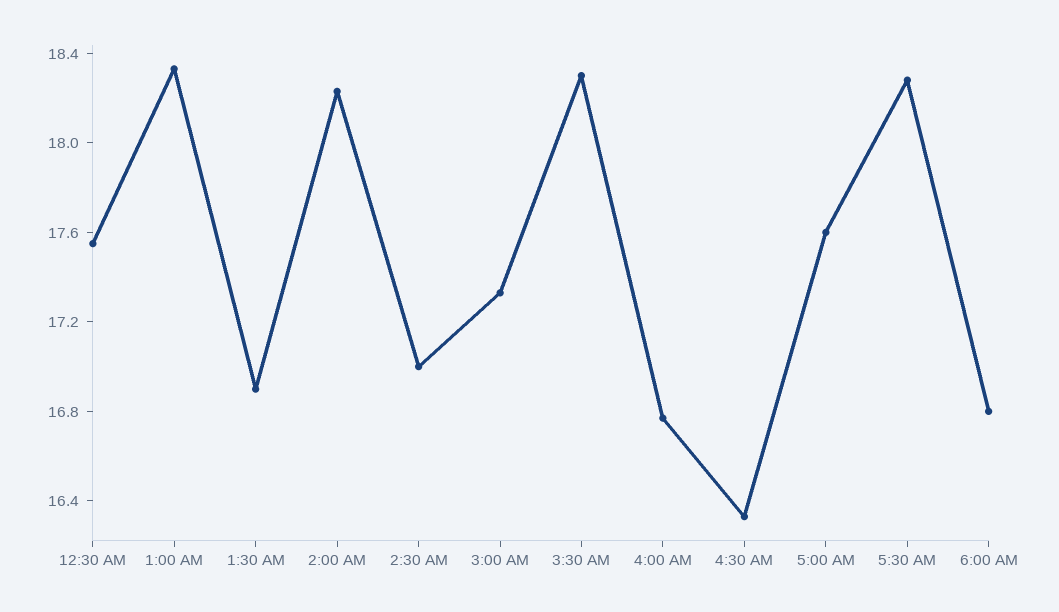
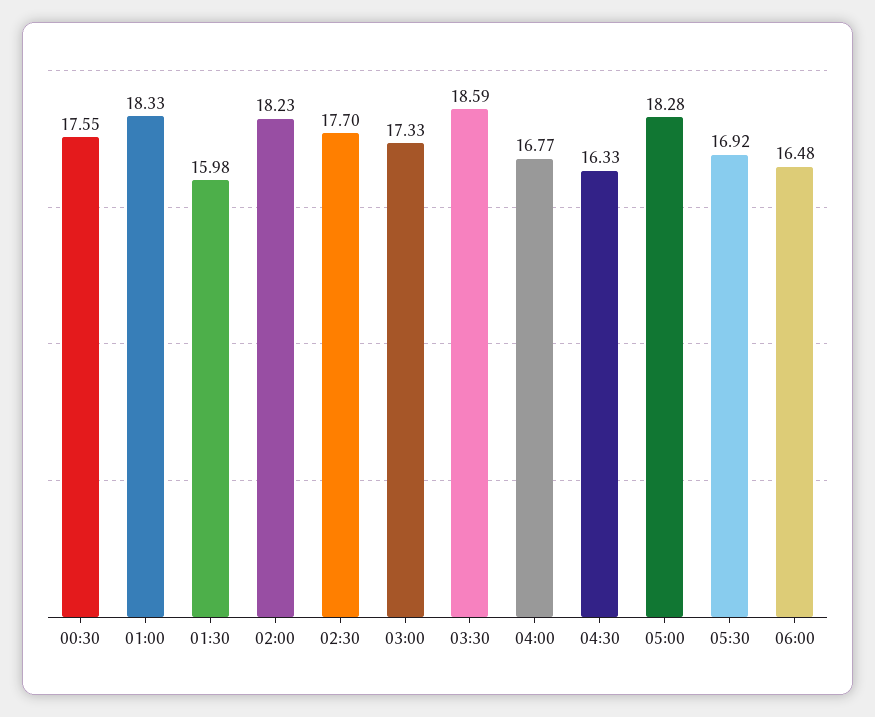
  {
    "12:30 AM": 17.55,
    "1:00 AM": 18.33,
-   "1:30 AM": 16.9,
+   "1:30 AM": 15.98,
    "2:00 AM": 18.23,
-   "2:30 AM": 17,
+   "2:30 AM": 17.7,
    "3:00 AM": 17.33,
-   "3:30 AM": 18.3,
+   "3:30 AM": 18.59,
    "4:00 AM": 16.77,
    "4:30 AM": 16.33,
-   "5:00 AM": 17.6,
+   "5:00 AM": 18.28,
-   "5:30 AM": 18.3,
+   "5:30 AM": 16.92,
-   "6:00 AM": 16.8
+   "6:00 AM": 16.48
  }

